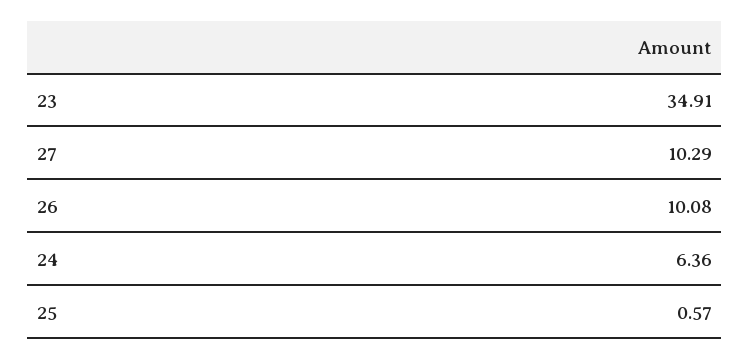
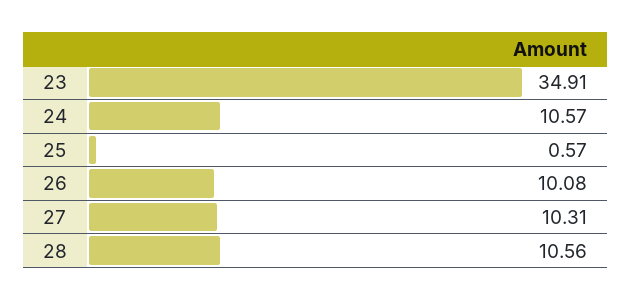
  {
    "23": 34.91,
-   "27": 10.29,
+   "27": 10.31,
    "26": 10.08,
-   "24": 6.36,
+   "24": 10.57,
-   "25": 0.57
+   "25": 0.57,
+   "28": 10.56
  }

